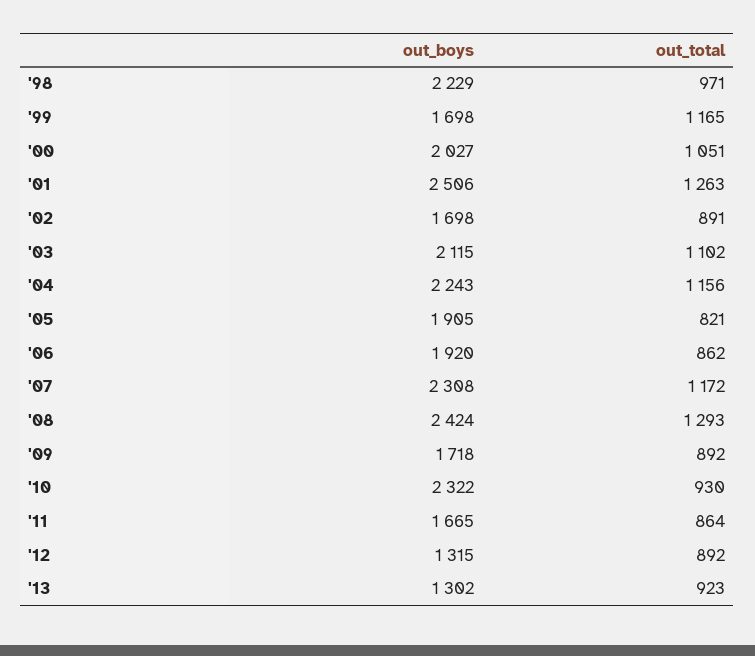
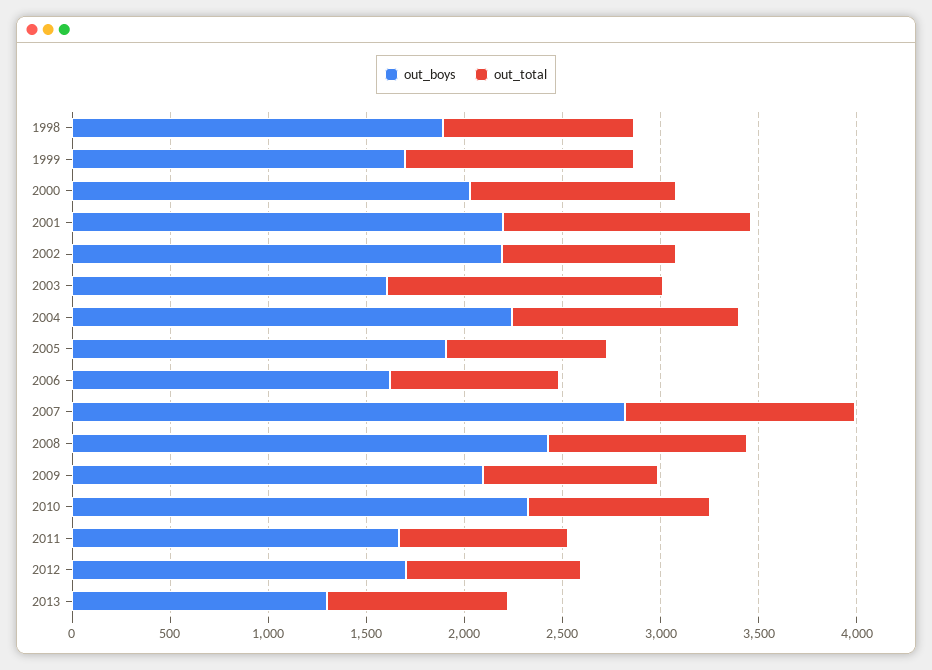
  {
    "out_boys": {
-     "'98": 2229,
+     "'98": 1900,
      "'99": 1698,
      "'00": 2027,
-     "'01": 2506,
+     "'01": 2200,
-     "'02": 1698,
+     "'02": 2200,
-     "'03": 2115,
+     "'03": 1600,
      "'04": 2243,
      "'05": 1905,
-     "'06": 1920,
+     "'06": 1600,
-     "'07": 2308,
+     "'07": 2800,
      "'08": 2424,
-     "'09": 1718,
+     "'09": 2100,
      "'10": 2322,
      "'11": 1665,
-     "'12": 1315,
+     "'12": 1700,
      "'13": 1302
    },
    "out_total": {
      "'98": 971,
      "'99": 1165,
      "'00": 1051,
      "'01": 1263,
      "'02": 891,
-     "'03": 1102,
+     "'03": 1400,
      "'04": 1156,
      "'05": 821,
      "'06": 862,
      "'07": 1172,
-     "'08": 1293,
+     "'08": 1000,
      "'09": 892,
      "'10": 930,
      "'11": 864,
      "'12": 892,
      "'13": 923
    }
  }

